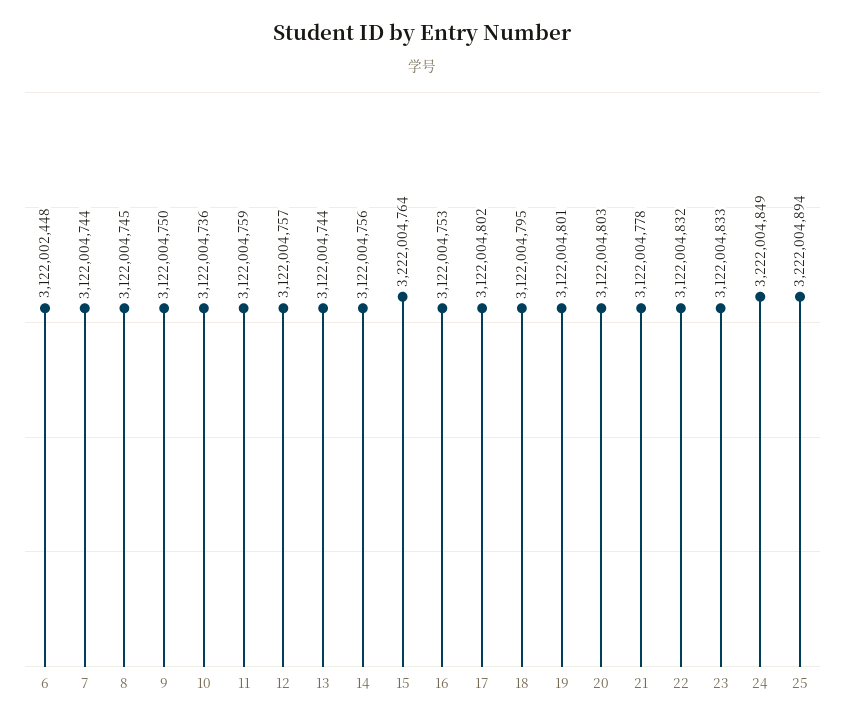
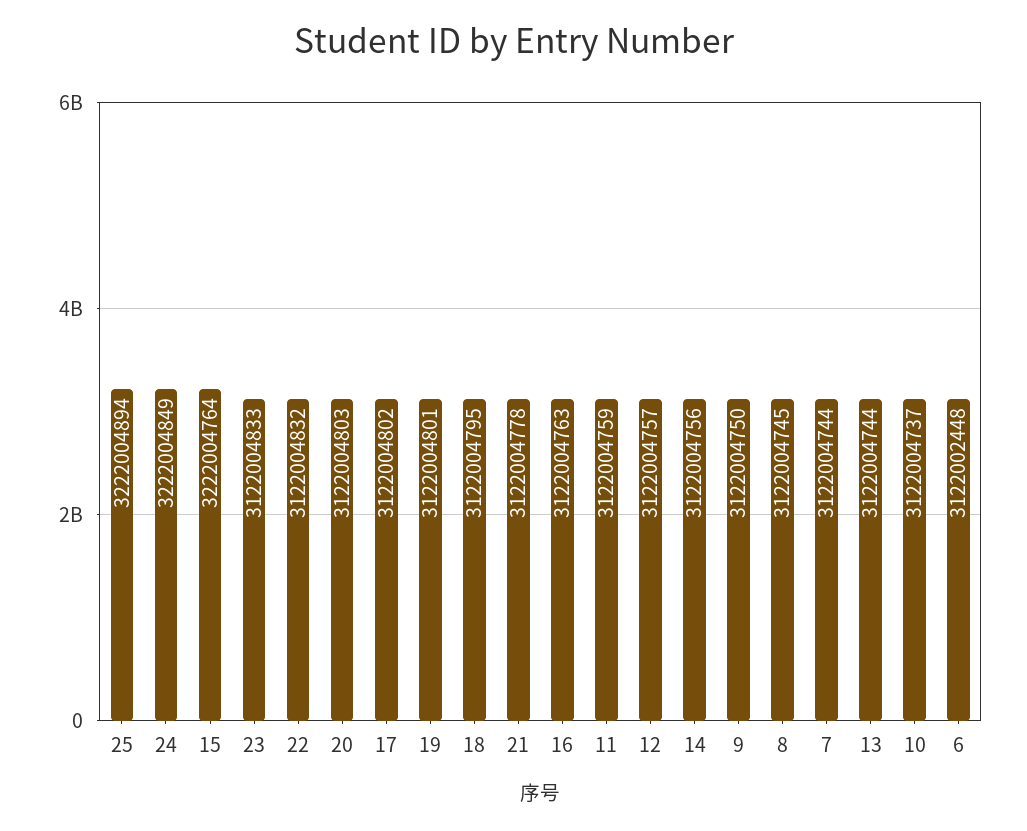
  {
    "6": 3122002448,
    "7": 3122004744,
    "8": 3122004745,
    "9": 3122004750,
-   "10": 3122004736,
+   "10": 3122004737,
    "11": 3122004759,
    "12": 3122004757,
    "13": 3122004744,
    "14": 3122004756,
    "15": 3222004764,
-   "16": 3122004753,
+   "16": 3122004763,
    "17": 3122004802,
    "18": 3122004795,
    "19": 3122004801,
    "20": 3122004803,
    "21": 3122004778,
    "22": 3122004832,
    "23": 3122004833,
    "24": 3222004849,
    "25": 3222004894
  }

